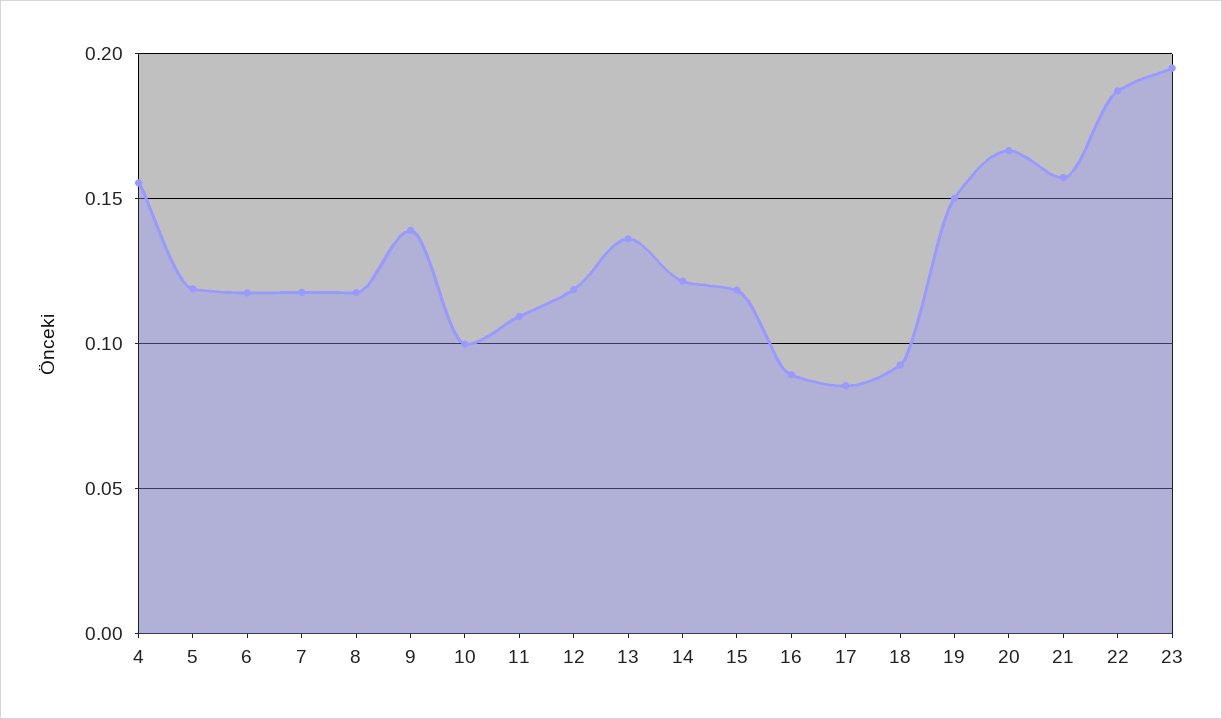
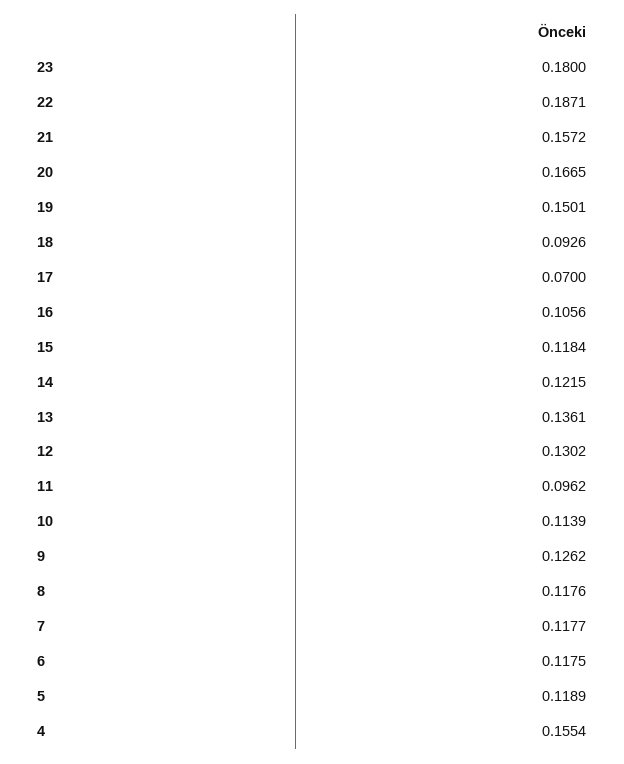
  {
    "4": 0.1554,
    "5": 0.1189,
    "6": 0.1175,
    "7": 0.1177,
    "8": 0.1176,
-   "9": 0.14,
+   "9": 0.1262,
-   "10": 0.1,
+   "10": 0.1139,
-   "11": 0.11,
+   "11": 0.0962,
-   "12": 0.12,
+   "12": 0.1302,
    "13": 0.1361,
    "14": 0.1215,
    "15": 0.1184,
-   "16": 0.09,
+   "16": 0.1056,
-   "17": 0.085,
+   "17": 0.07,
    "18": 0.0926,
    "19": 0.1501,
    "20": 0.1665,
    "21": 0.1572,
    "22": 0.1871,
-   "23": 0.195
+   "23": 0.18
  }

